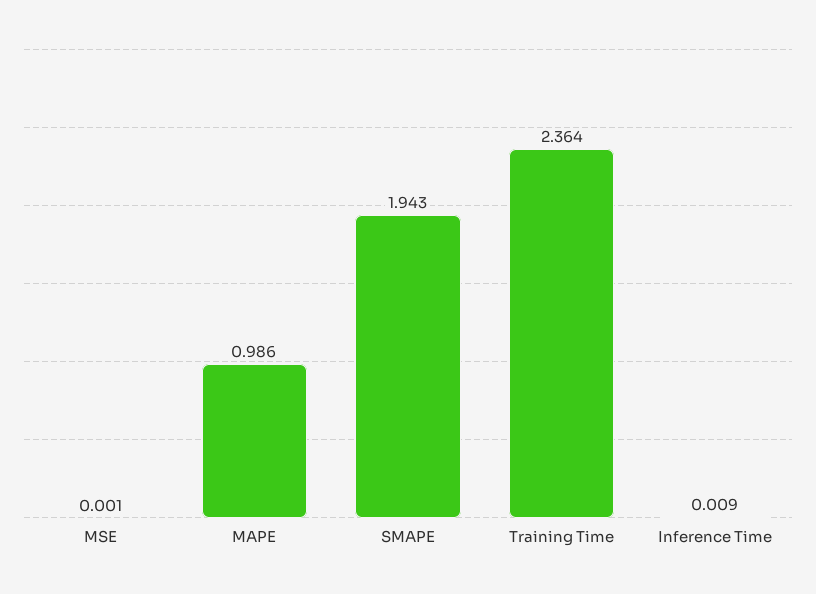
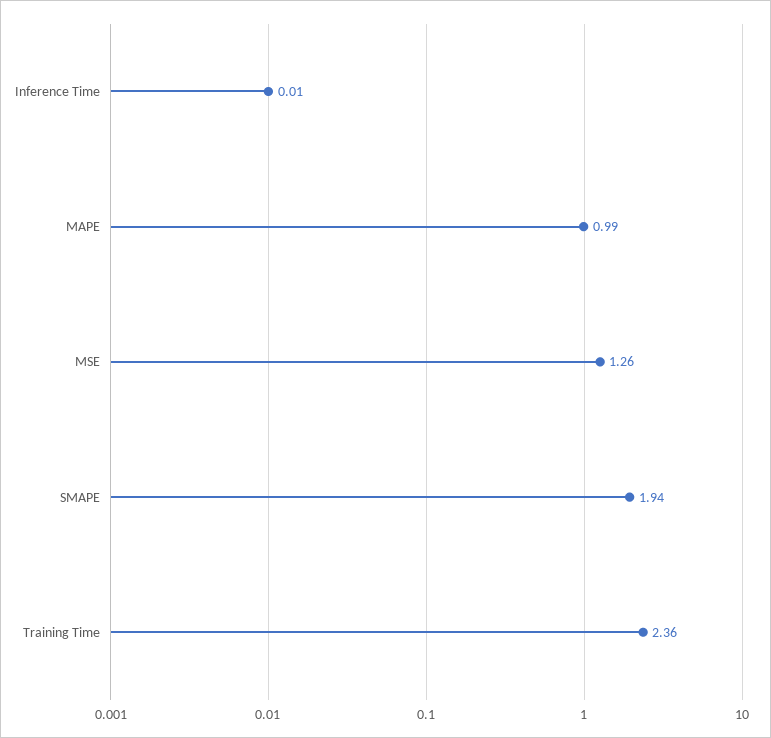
  {
-   "MSE": 0.001,
+   "MSE": 1.26,
    "MAPE": 0.986,
    "SMAPE": 1.943,
    "Training Time": 2.364,
    "Inference Time": 0.009
  }

